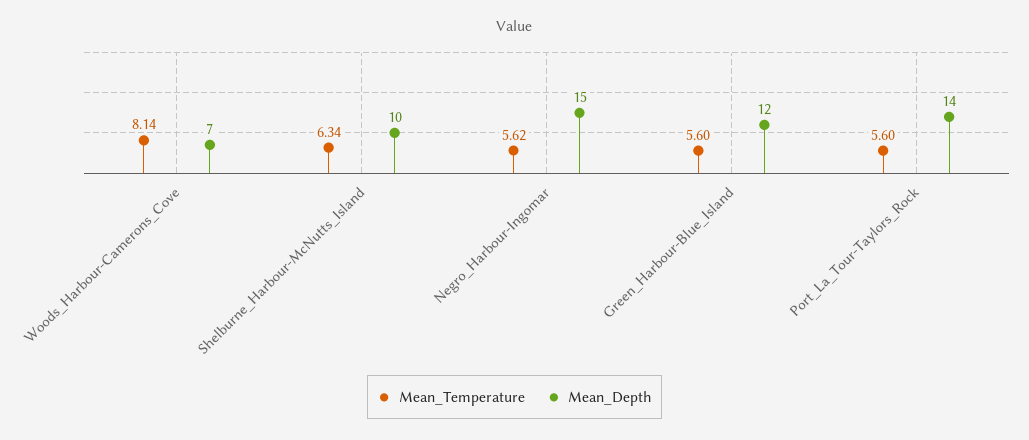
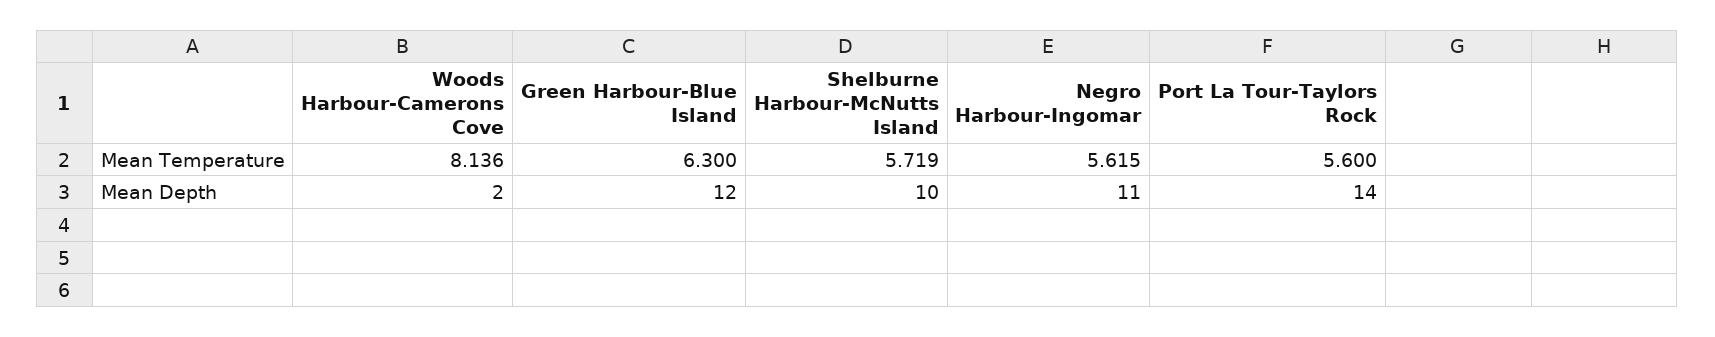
  {
    "Mean_Temperature": {
      "Woods_Harbour-Camerons_Cove": 8.136,
-     "Shelburne_Harbour-McNutts_Island": 6.34,
+     "Shelburne_Harbour-McNutts_Island": 5.719,
      "Negro_Harbour-Ingomar": 5.615,
-     "Green_Harbour-Blue_Island": 5.6,
+     "Green_Harbour-Blue_Island": 6.3,
      "Port_La_Tour-Taylors_Rock": 5.6
    },
    "Mean_Depth": {
-     "Woods_Harbour-Camerons_Cove": 7,
+     "Woods_Harbour-Camerons_Cove": 2,
      "Shelburne_Harbour-McNutts_Island": 10,
-     "Negro_Harbour-Ingomar": 15,
+     "Negro_Harbour-Ingomar": 11,
      "Green_Harbour-Blue_Island": 12,
      "Port_La_Tour-Taylors_Rock": 14
    }
  }

